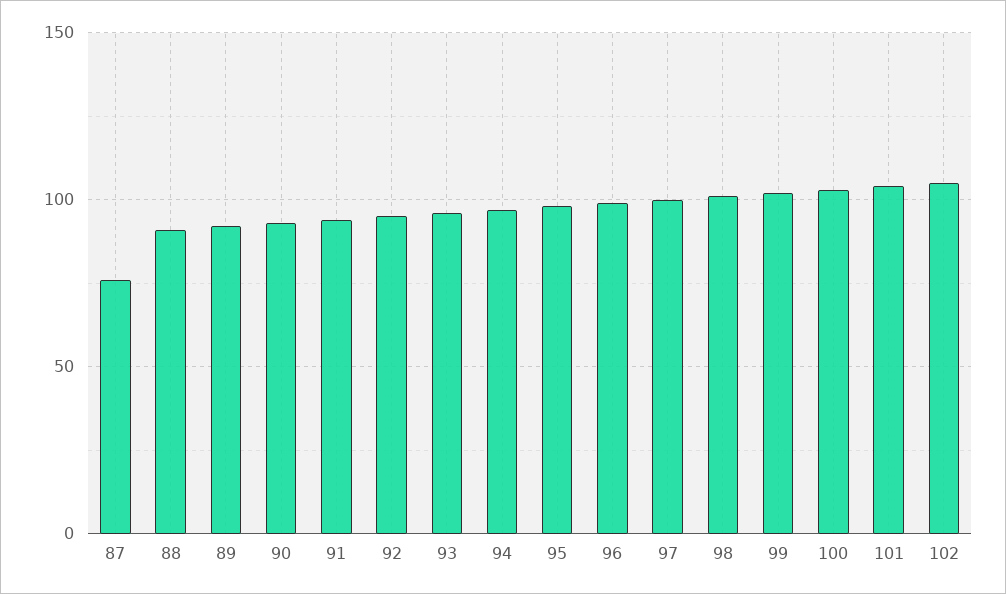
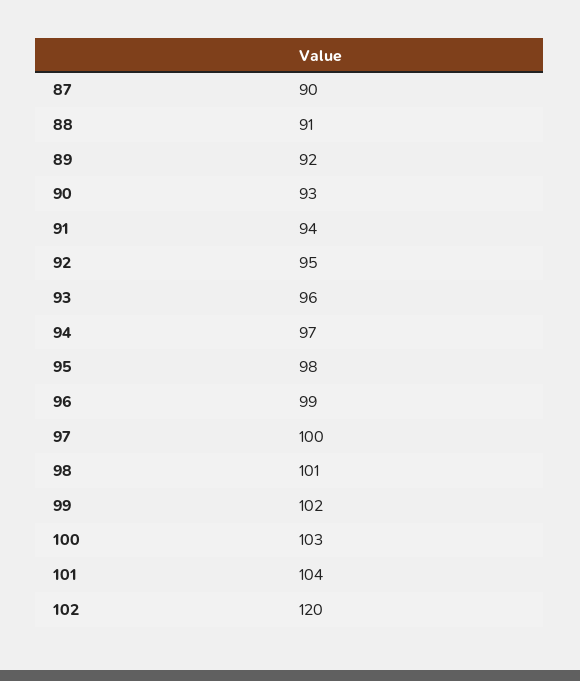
  {
-   "87": 75,
+   "87": 90,
    "88": 91,
    "89": 92,
    "90": 93,
    "91": 94,
    "92": 95,
    "93": 96,
    "94": 97,
    "95": 98,
    "96": 99,
    "97": 100,
    "98": 101,
    "99": 102,
    "100": 103,
    "101": 104,
-   "102": 105
+   "102": 120
  }

